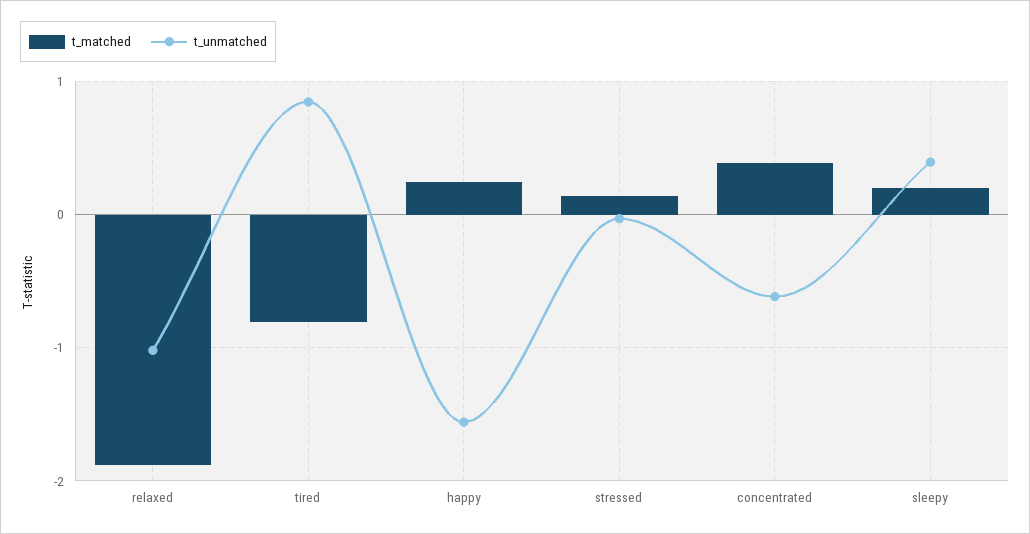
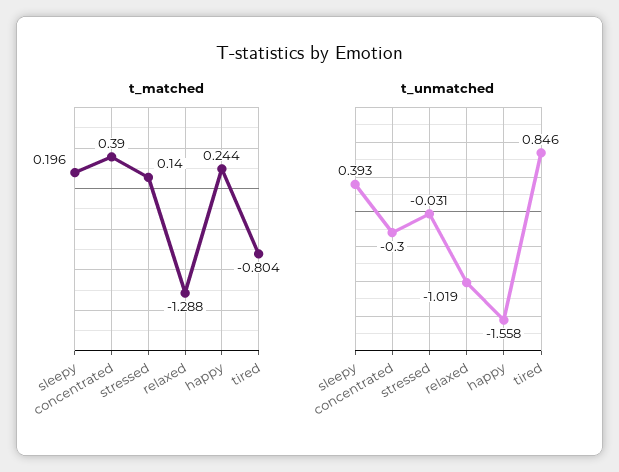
  {
    "t_matched": {
-     "relaxed": -1.9,
+     "relaxed": -1.288,
      "tired": -0.804,
      "happy": 0.244,
      "stressed": 0.14,
      "concentrated": 0.39,
      "sleepy": 0.196
    },
    "t_unmatched": {
      "relaxed": -1.019,
      "tired": 0.846,
      "happy": -1.558,
      "stressed": -0.031,
-     "concentrated": -0.6,
+     "concentrated": -0.3,
      "sleepy": 0.393
    }
  }

